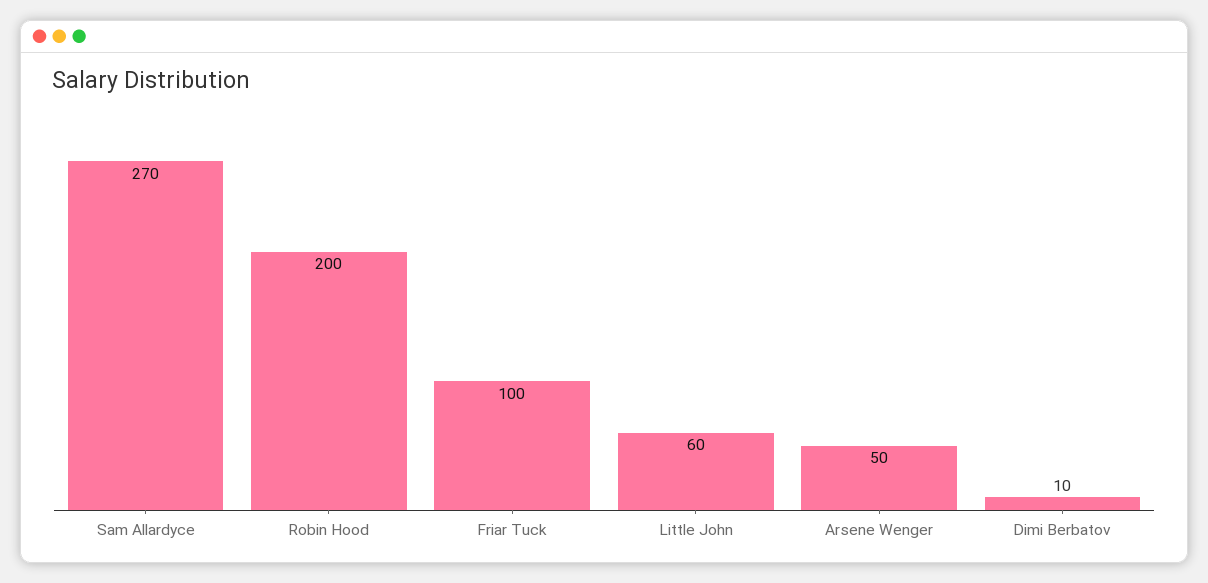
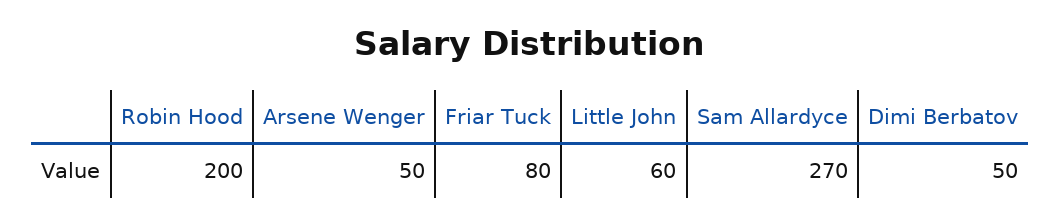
  {
    "Sam Allardyce": 270,
    "Robin Hood": 200,
-   "Friar Tuck": 100,
+   "Friar Tuck": 80,
    "Little John": 60,
    "Arsene Wenger": 50,
-   "Dimi Berbatov": 10
+   "Dimi Berbatov": 50
  }

